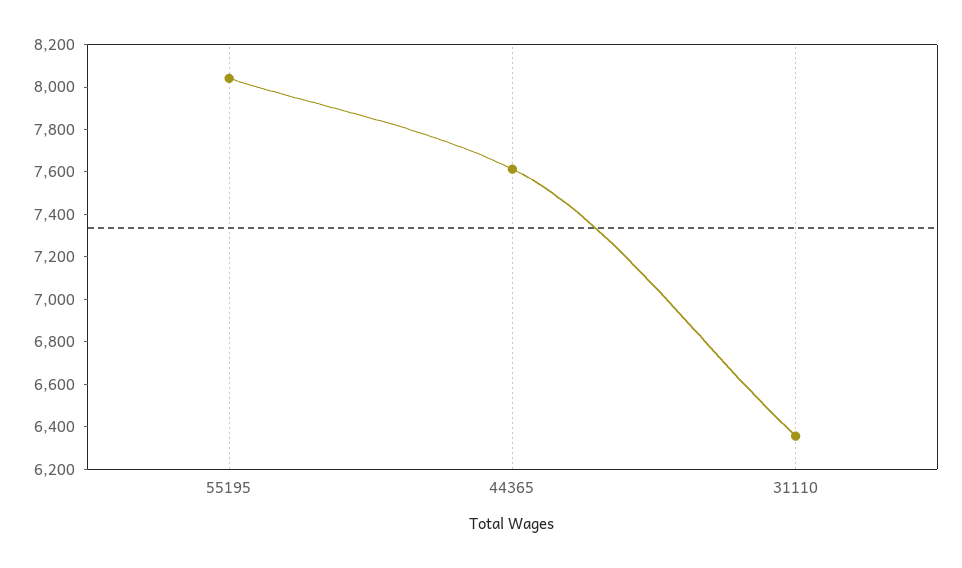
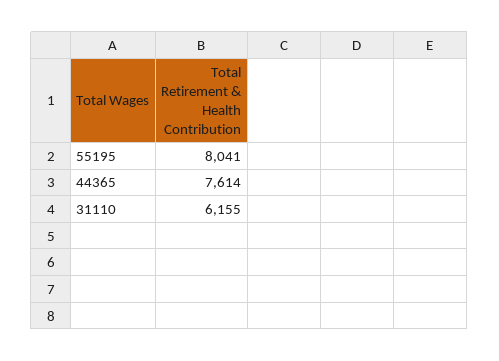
  {
    "55195": 8041,
    "44365": 7614,
-   "31110": 6350
+   "31110": 6155
  }

